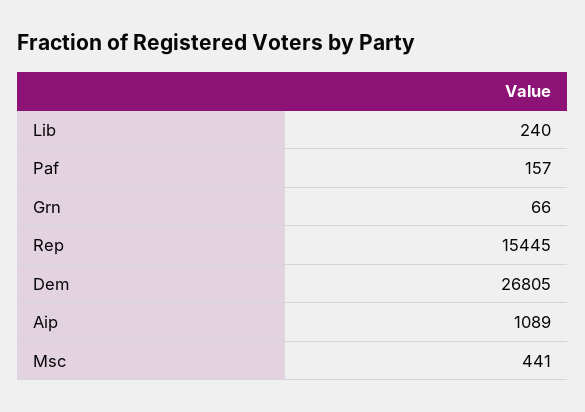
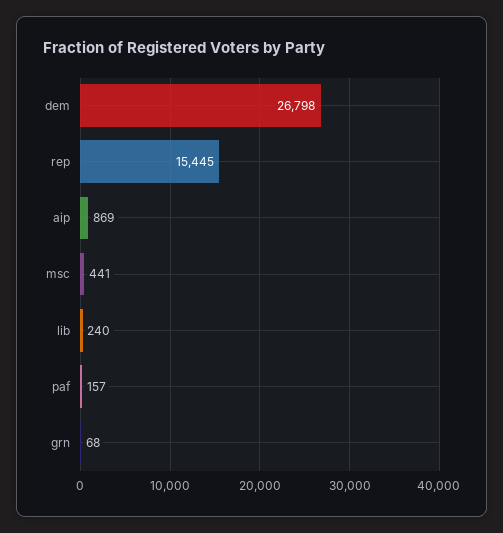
  {
    "Lib": 240,
    "Paf": 157,
-   "Grn": 66,
+   "Grn": 68,
    "Rep": 15445,
-   "Dem": 26805,
+   "Dem": 26798,
-   "Aip": 1089,
+   "Aip": 869,
    "Msc": 441
  }

